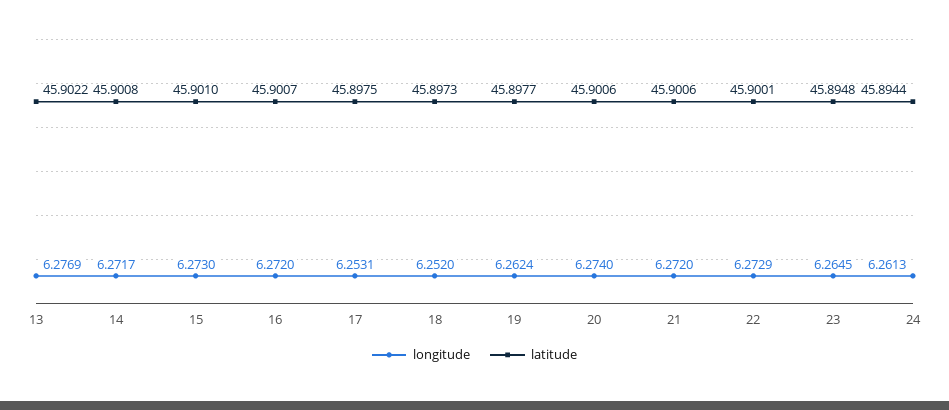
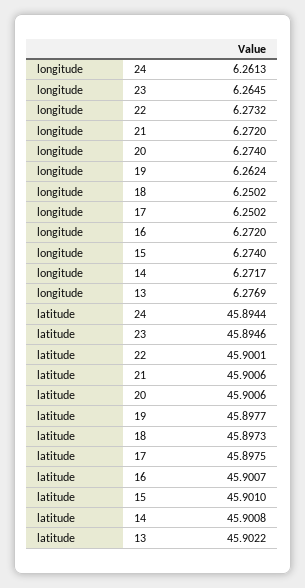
  {
    "longitude": {
      "13": 6.2769,
      "14": 6.2717,
-     "15": 6.273,
+     "15": 6.274,
      "16": 6.272,
-     "17": 6.2531,
+     "17": 6.2502,
-     "18": 6.252,
+     "18": 6.2502,
      "19": 6.2624,
      "20": 6.274,
      "21": 6.272,
-     "22": 6.2729,
+     "22": 6.2732,
      "23": 6.2645,
      "24": 6.2613
    },
    "latitude": {
      "13": 45.9022,
      "14": 45.9008,
      "15": 45.901,
      "16": 45.9007,
      "17": 45.8975,
      "18": 45.8973,
      "19": 45.8977,
      "20": 45.9006,
      "21": 45.9006,
      "22": 45.9001,
-     "23": 45.8948,
+     "23": 45.8946,
      "24": 45.8944
    }
  }

